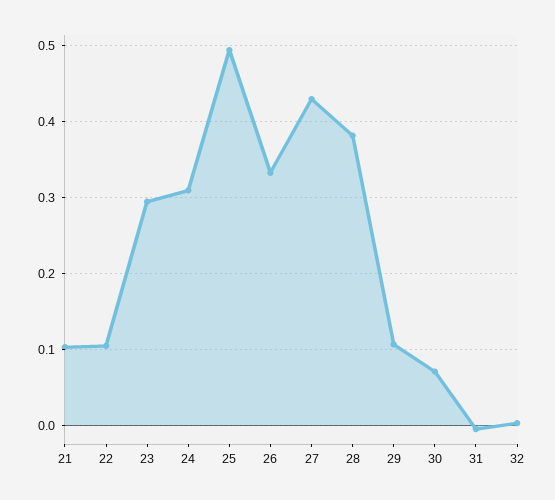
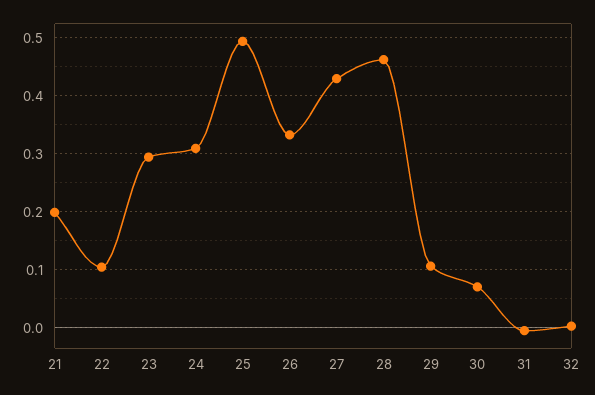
  {
-   "21": 0.1,
+   "21": 0.2,
    "22": 0.1,
    "23": 0.29,
    "24": 0.31,
    "25": 0.49,
    "26": 0.33,
    "27": 0.43,
-   "28": 0.38,
+   "28": 0.46,
    "29": 0.11,
    "30": 0.07,
    "31": -0.01,
    "32": 0
  }

